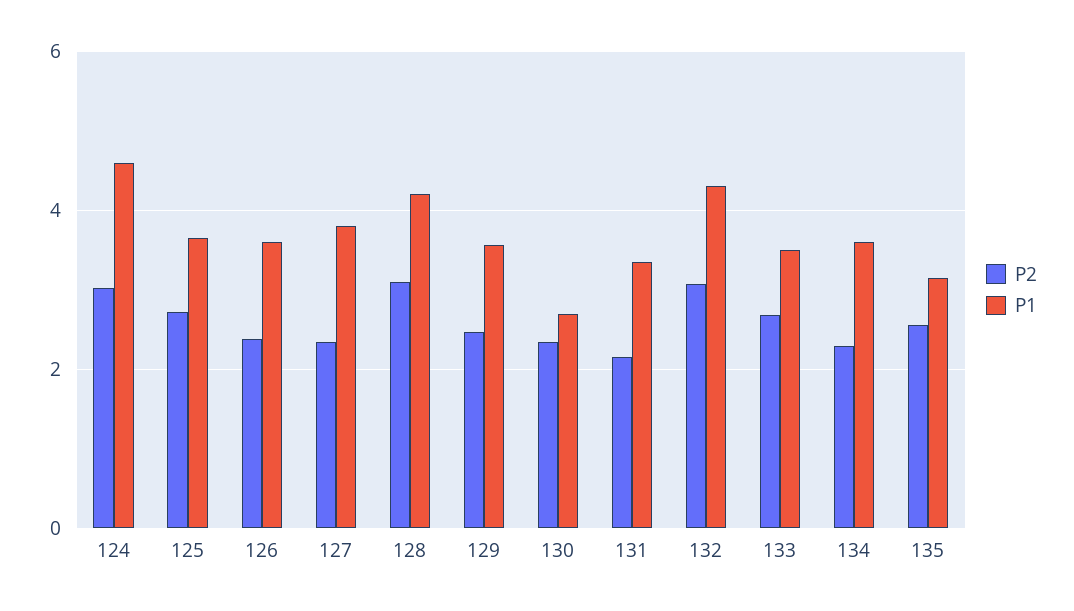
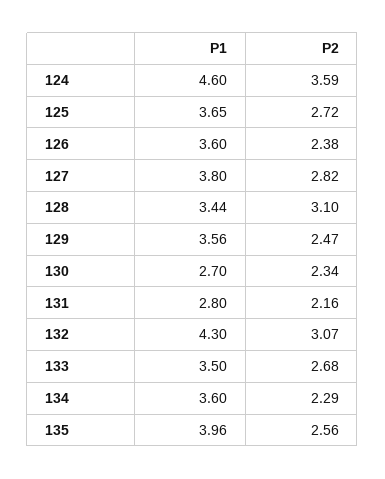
  {
    "P2": {
-     "124": 3,
+     "124": 3.59,
      "125": 2.72,
      "126": 2.38,
-     "127": 2.4,
+     "127": 2.82,
      "128": 3.1,
      "129": 2.47,
      "130": 2.34,
      "131": 2.16,
      "132": 3.07,
      "133": 2.68,
      "134": 2.29,
      "135": 2.56
    },
    "P1": {
      "124": 4.6,
      "125": 3.65,
      "126": 3.6,
      "127": 3.8,
-     "128": 4.2,
+     "128": 3.44,
      "129": 3.56,
      "130": 2.7,
-     "131": 3.4,
+     "131": 2.8,
      "132": 4.3,
      "133": 3.5,
      "134": 3.6,
-     "135": 3.2
+     "135": 3.96
    }
  }

